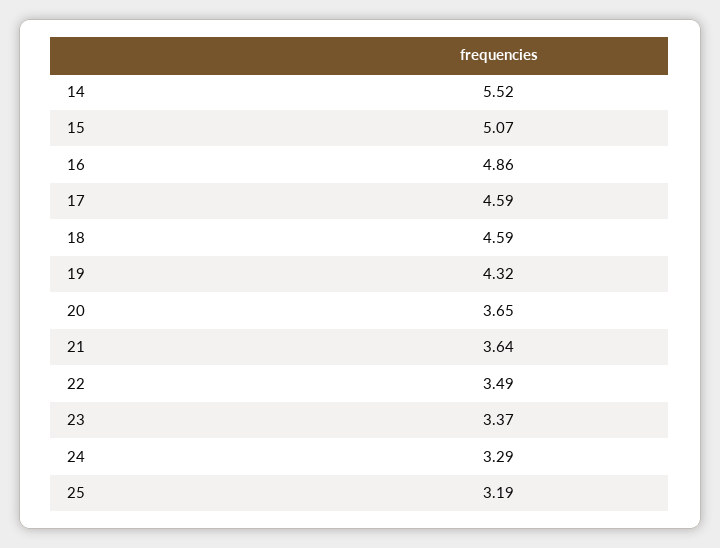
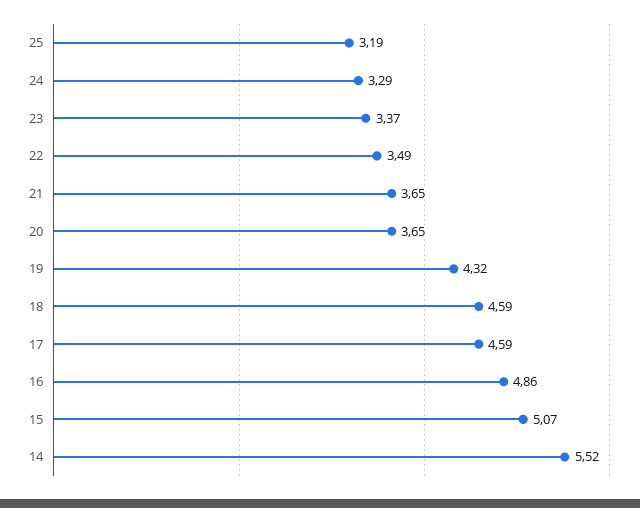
  {
    "14": 5.52,
    "15": 5.07,
    "16": 4.86,
    "17": 4.59,
    "18": 4.59,
    "19": 4.32,
    "20": 3.65,
-   "21": 3.64,
+   "21": 3.65,
    "22": 3.49,
    "23": 3.37,
    "24": 3.29,
    "25": 3.19
  }

